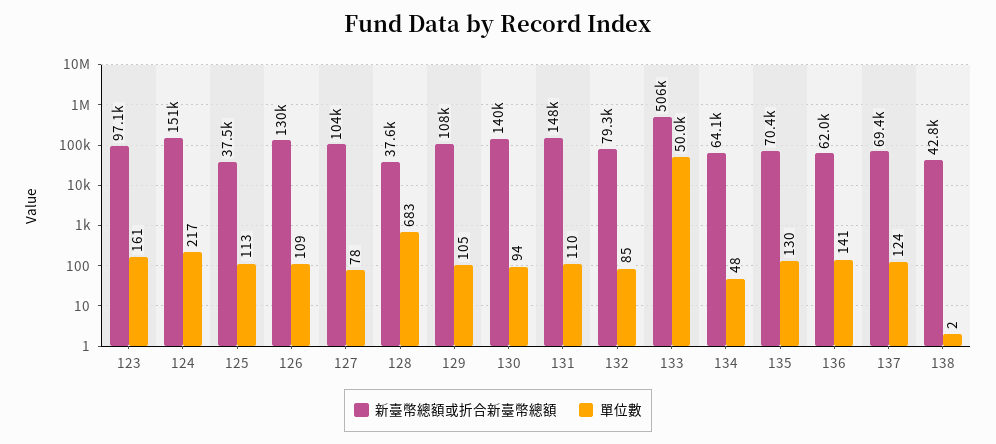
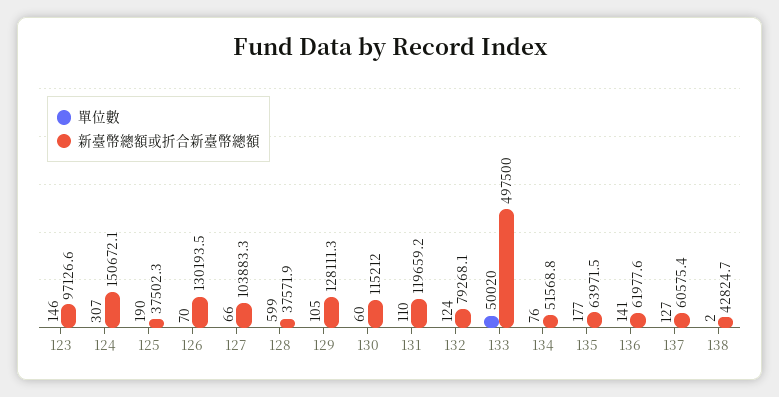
  {
    "新臺幣總額或折合新臺幣總額": {
      "123": 97126.6,
      "124": 150672.1,
      "125": 37502.3,
      "126": 130193.5,
      "127": 103883.3,
      "128": 37571.9,
-     "129": 108000,
+     "129": 128111.3,
-     "130": 140000,
+     "130": 115212,
-     "131": 148000,
+     "131": 119659.2,
      "132": 79268.1,
-     "133": 506000,
+     "133": 497500,
-     "134": 64100,
+     "134": 51568.8,
-     "135": 70400,
+     "135": 63971.5,
      "136": 61977.6,
-     "137": 69400,
+     "137": 60575.4,
      "138": 42824.7
    },
    "單位數": {
-     "123": 161,
+     "123": 146,
-     "124": 217,
+     "124": 307,
-     "125": 113,
+     "125": 190,
-     "126": 109,
+     "126": 70,
-     "127": 78,
+     "127": 66,
-     "128": 683,
+     "128": 599,
      "129": 105,
-     "130": 94,
+     "130": 60,
      "131": 110,
-     "132": 85,
+     "132": 124,
-     "133": 50000,
+     "133": 50020,
-     "134": 48,
+     "134": 76,
-     "135": 130,
+     "135": 177,
      "136": 141,
-     "137": 124,
+     "137": 127,
      "138": 2
    }
  }

